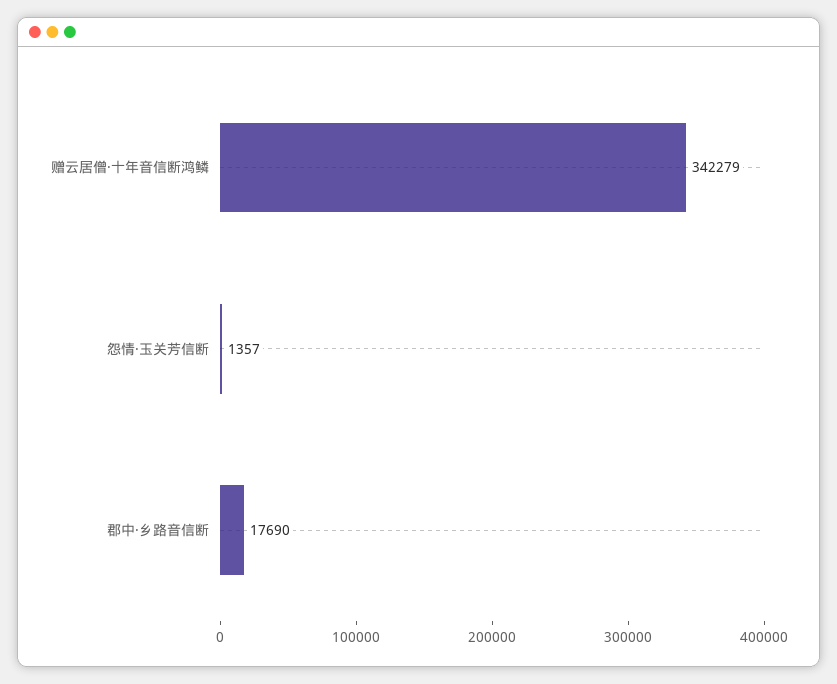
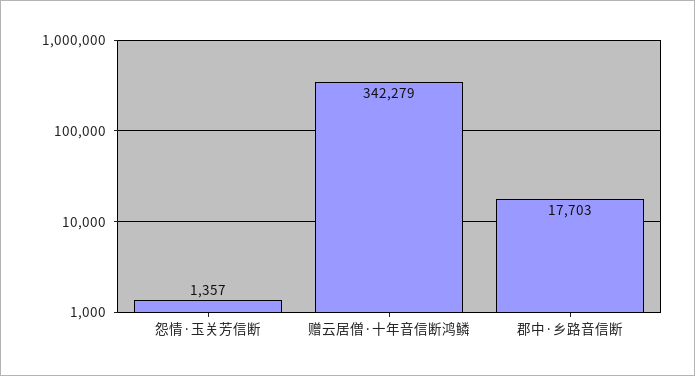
  {
    "赠云居僧·十年音信断鸿鳞": 342279,
    "怨情·玉关芳信断": 1357,
-   "郡中·乡路音信断": 17690
+   "郡中·乡路音信断": 17703
  }

